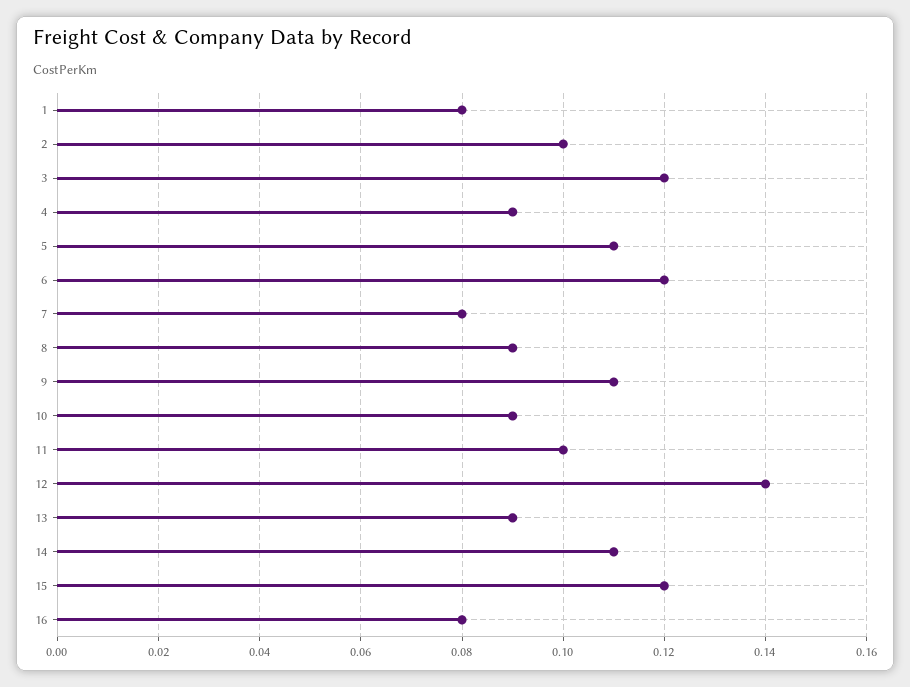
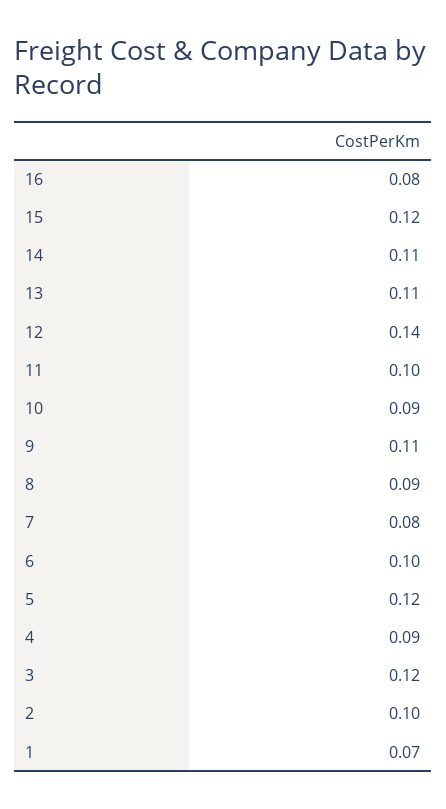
  {
-   "1": 0.08,
+   "1": 0.07,
    "2": 0.1,
    "3": 0.12,
    "4": 0.09,
-   "5": 0.11,
+   "5": 0.12,
-   "6": 0.12,
+   "6": 0.1,
    "7": 0.08,
    "8": 0.09,
    "9": 0.11,
    "10": 0.09,
    "11": 0.1,
    "12": 0.14,
-   "13": 0.09,
+   "13": 0.11,
    "14": 0.11,
    "15": 0.12,
    "16": 0.08
  }

